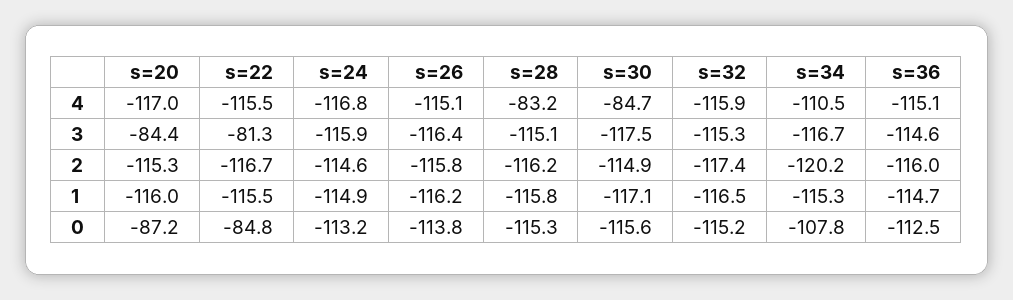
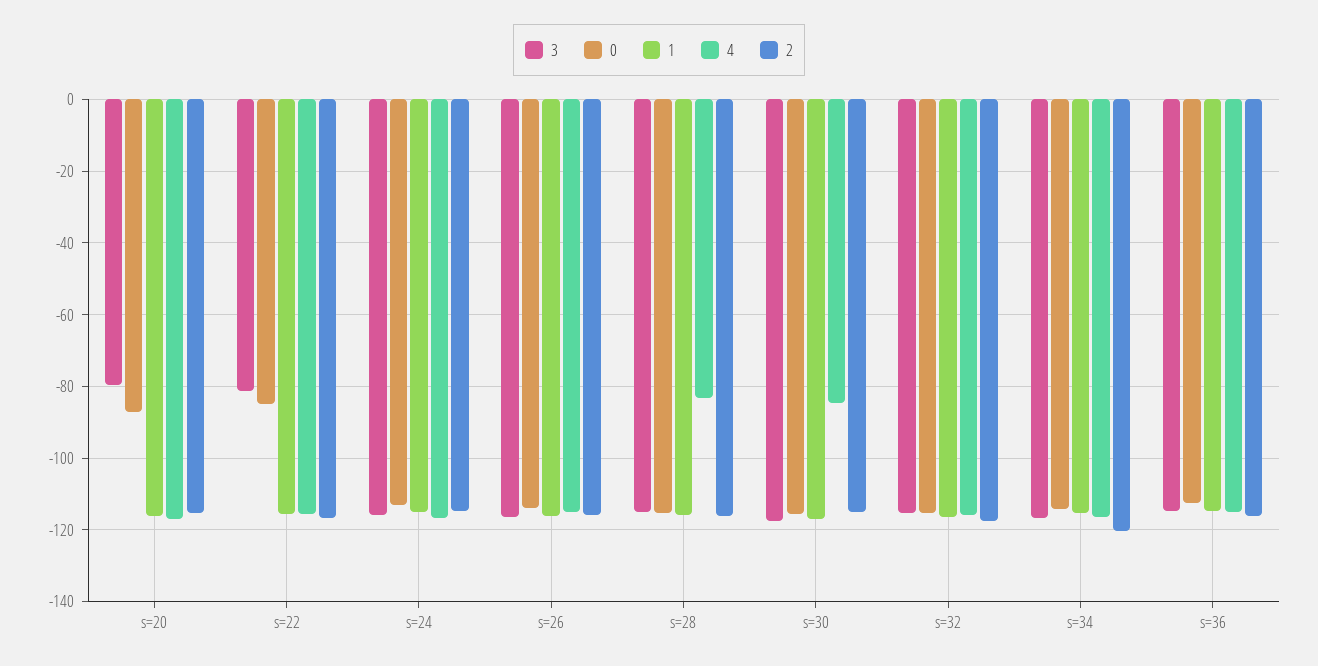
  {
    "4": {
      "s=20": -117,
      "s=22": -115.5,
      "s=24": -116.8,
      "s=26": -115.1,
      "s=28": -83.2,
      "s=30": -84.7,
      "s=32": -115.9,
-     "s=34": -110.5,
+     "s=34": -116,
      "s=36": -115.1
    },
    "3": {
-     "s=20": -84.4,
+     "s=20": -80,
      "s=22": -81.3,
      "s=24": -115.9,
      "s=26": -116.4,
      "s=28": -115.1,
      "s=30": -117.5,
      "s=32": -115.3,
      "s=34": -116.7,
      "s=36": -114.6
    },
    "2": {
      "s=20": -115.3,
      "s=22": -116.7,
      "s=24": -114.6,
      "s=26": -115.8,
      "s=28": -116.2,
      "s=30": -114.9,
      "s=32": -117.4,
      "s=34": -120.2,
      "s=36": -116
    },
    "1": {
      "s=20": -116,
      "s=22": -115.5,
      "s=24": -114.9,
      "s=26": -116.2,
      "s=28": -115.8,
      "s=30": -117.1,
      "s=32": -116.5,
      "s=34": -115.3,
      "s=36": -114.7
    },
    "0": {
      "s=20": -87.2,
      "s=22": -84.8,
      "s=24": -113.2,
      "s=26": -113.8,
      "s=28": -115.3,
      "s=30": -115.6,
      "s=32": -115.2,
-     "s=34": -107.8,
+     "s=34": -114,
      "s=36": -112.5
    }
  }

